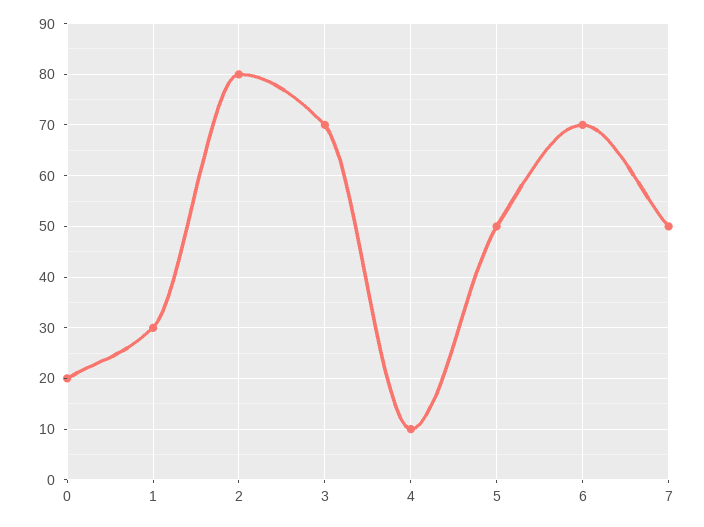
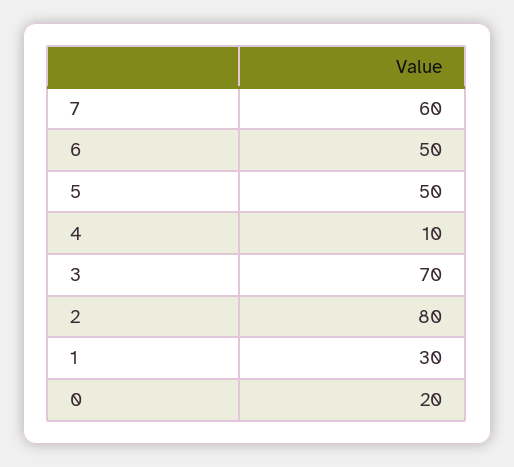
  {
    "0": 20,
    "1": 30,
    "2": 80,
    "3": 70,
    "4": 10,
    "5": 50,
-   "6": 70,
+   "6": 50,
-   "7": 50
+   "7": 60
  }

